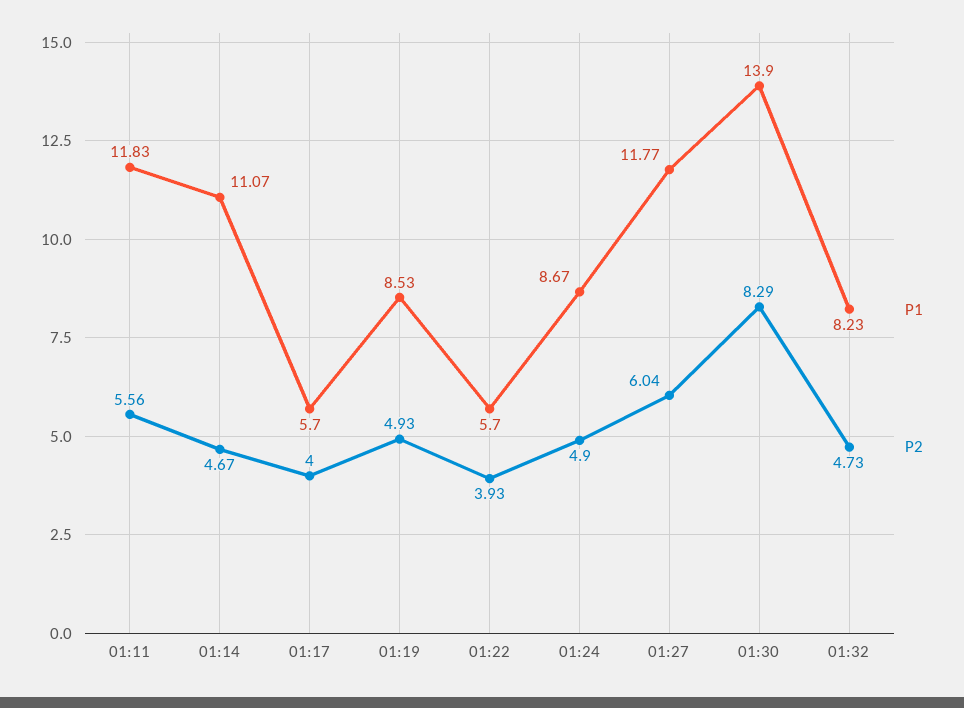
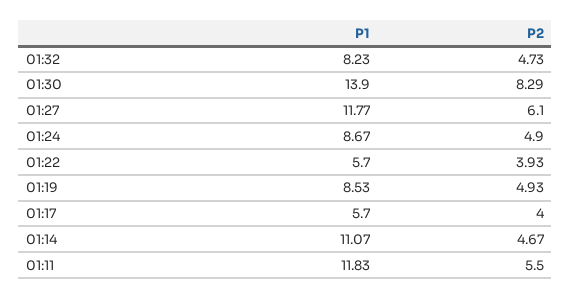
  {
    "P1": {
      "01:11": 11.83,
      "01:14": 11.07,
      "01:17": 5.7,
      "01:19": 8.53,
      "01:22": 5.7,
      "01:24": 8.67,
      "01:27": 11.77,
      "01:30": 13.9,
      "01:32": 8.23
    },
    "P2": {
-     "01:11": 5.56,
+     "01:11": 5.5,
      "01:14": 4.67,
      "01:17": 4,
      "01:19": 4.93,
      "01:22": 3.93,
      "01:24": 4.9,
-     "01:27": 6.04,
+     "01:27": 6.1,
      "01:30": 8.29,
      "01:32": 4.73
    }
  }

